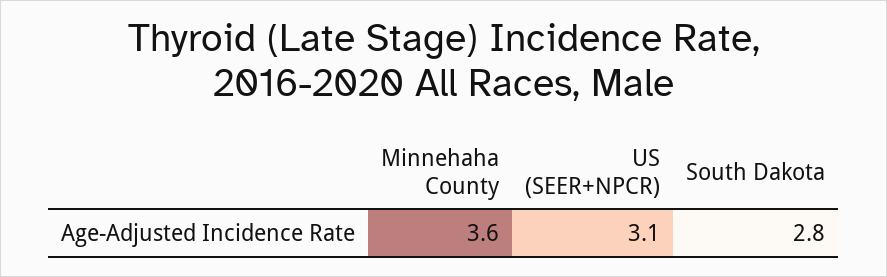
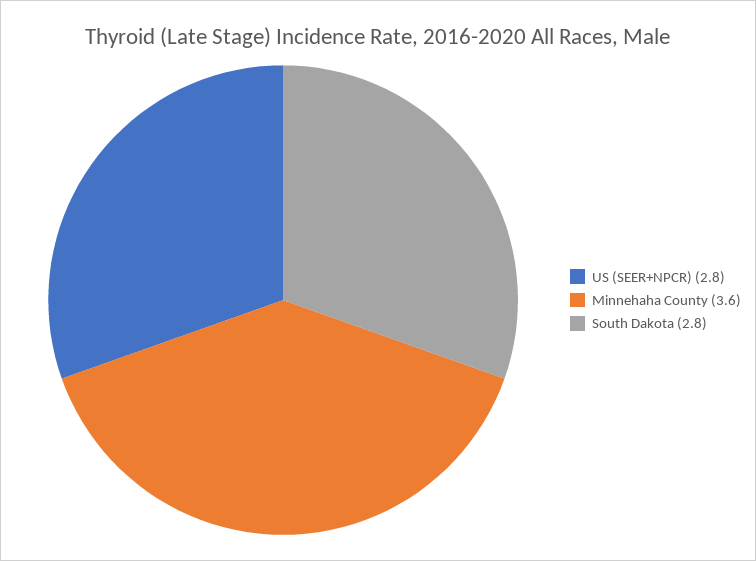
  {
    "Minnehaha County": 3.6,
-   "US (SEER+NPCR)": 3.1,
+   "US (SEER+NPCR)": 2.8,
    "South Dakota": 2.8
  }

